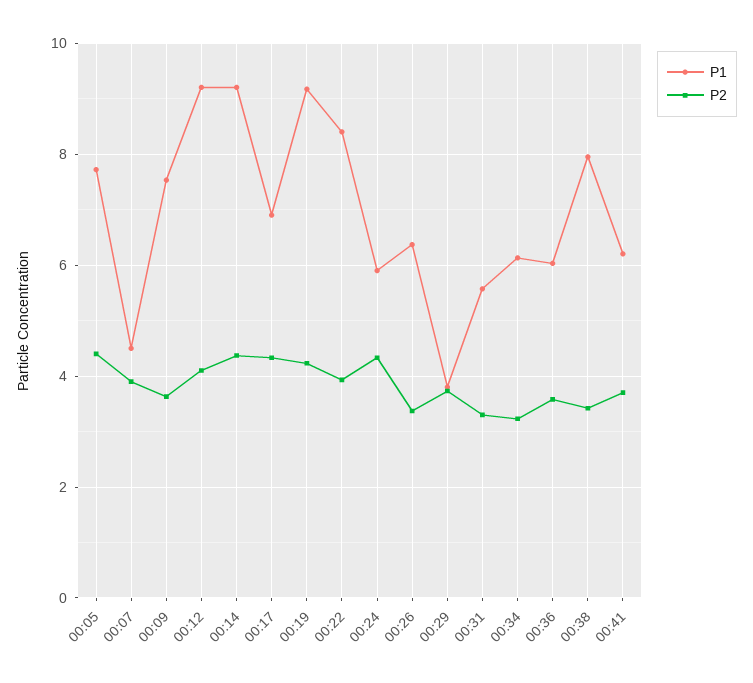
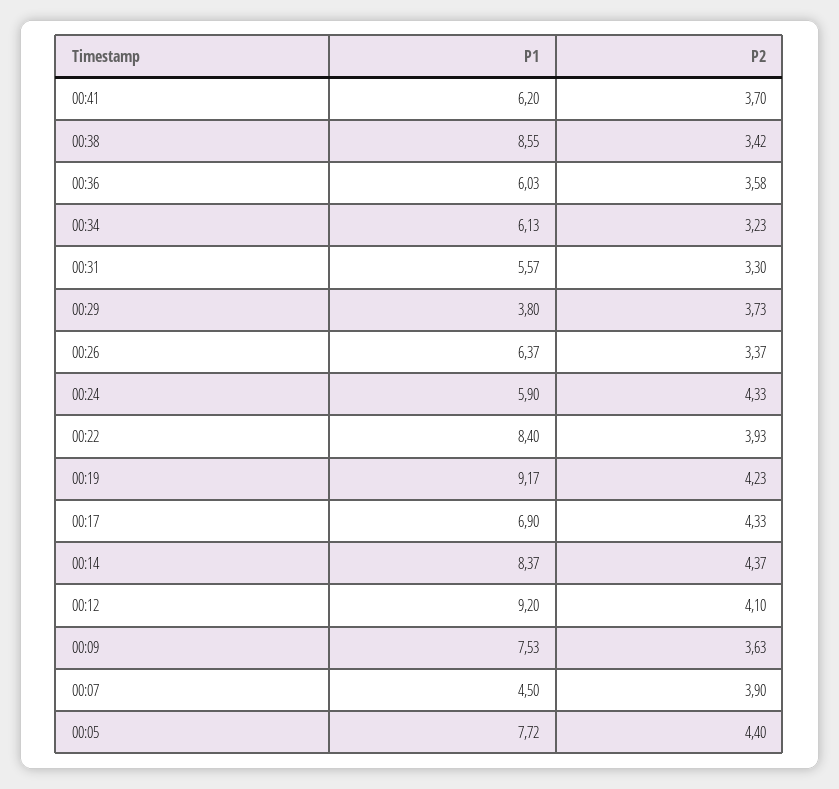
  {
    "P1": {
      "00:05": 7.72,
      "00:07": 4.5,
      "00:09": 7.53,
      "00:12": 9.2,
-     "00:14": 9.2,
+     "00:14": 8.37,
      "00:17": 6.9,
      "00:19": 9.17,
      "00:22": 8.4,
      "00:24": 5.9,
      "00:26": 6.37,
      "00:29": 3.8,
      "00:31": 5.57,
      "00:34": 6.13,
      "00:36": 6.03,
-     "00:38": 8,
+     "00:38": 8.55,
      "00:41": 6.2
    },
    "P2": {
      "00:05": 4.4,
      "00:07": 3.9,
      "00:09": 3.63,
      "00:12": 4.1,
      "00:14": 4.37,
      "00:17": 4.33,
      "00:19": 4.23,
      "00:22": 3.93,
      "00:24": 4.33,
      "00:26": 3.37,
      "00:29": 3.73,
      "00:31": 3.3,
      "00:34": 3.23,
      "00:36": 3.58,
      "00:38": 3.42,
      "00:41": 3.7
    }
  }

